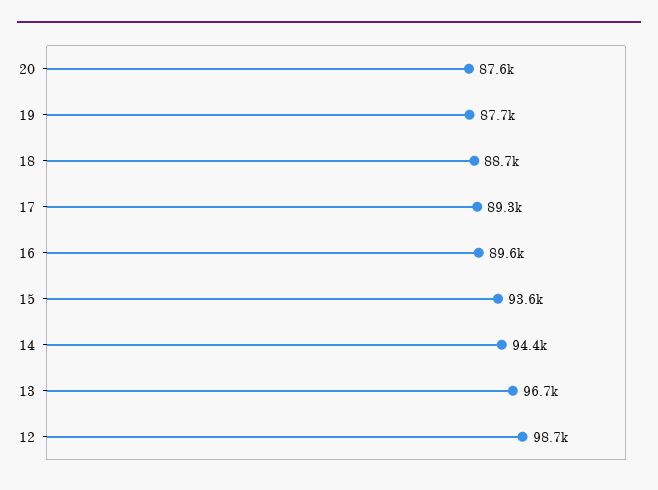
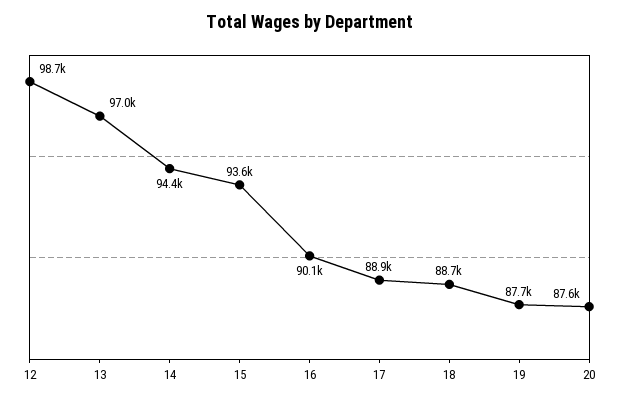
  {
    "20": 87600,
    "19": 87700,
    "18": 88700,
-   "17": 89300,
+   "17": 88900,
-   "16": 89600,
+   "16": 90100,
    "15": 93600,
    "14": 94400,
-   "13": 96700,
+   "13": 97000,
    "12": 98700
  }

